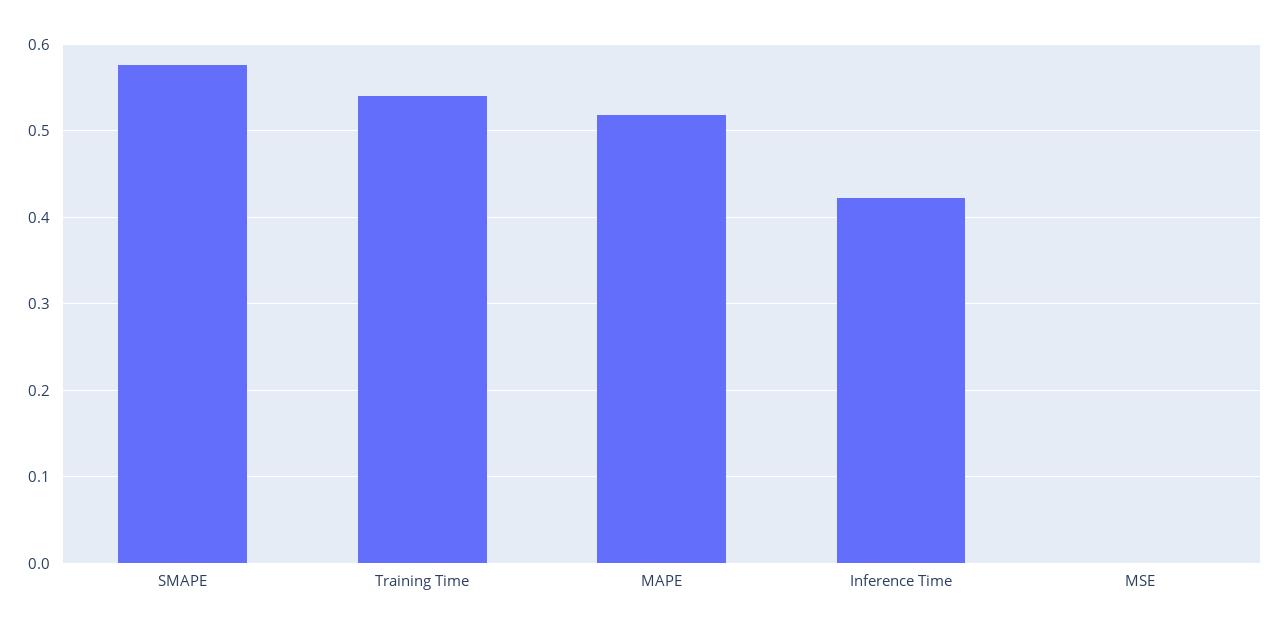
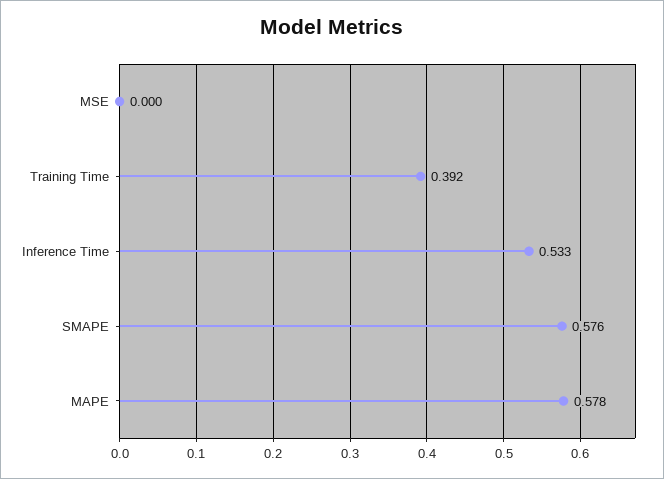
  {
    "SMAPE": 0.576,
-   "Training Time": 0.54,
+   "Training Time": 0.392,
-   "MAPE": 0.52,
+   "MAPE": 0.578,
-   "Inference Time": 0.42,
+   "Inference Time": 0.533,
    "MSE": 0
  }

